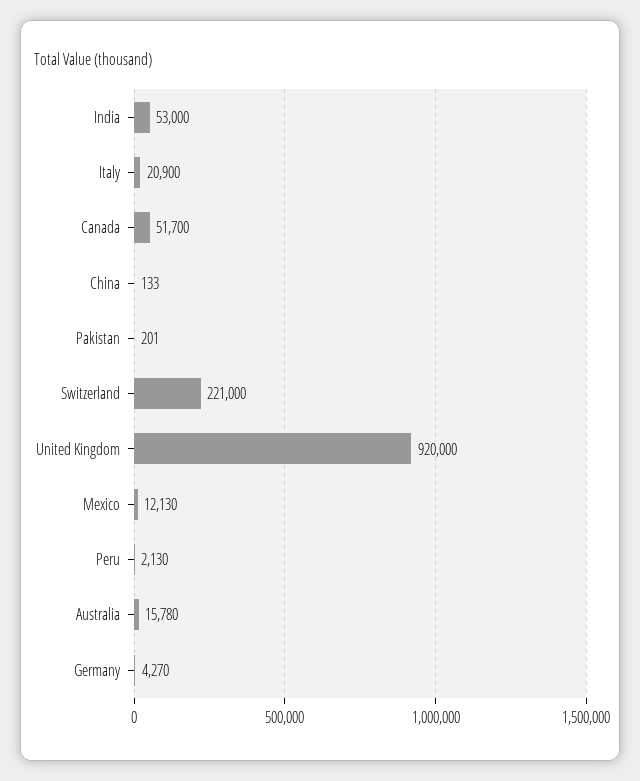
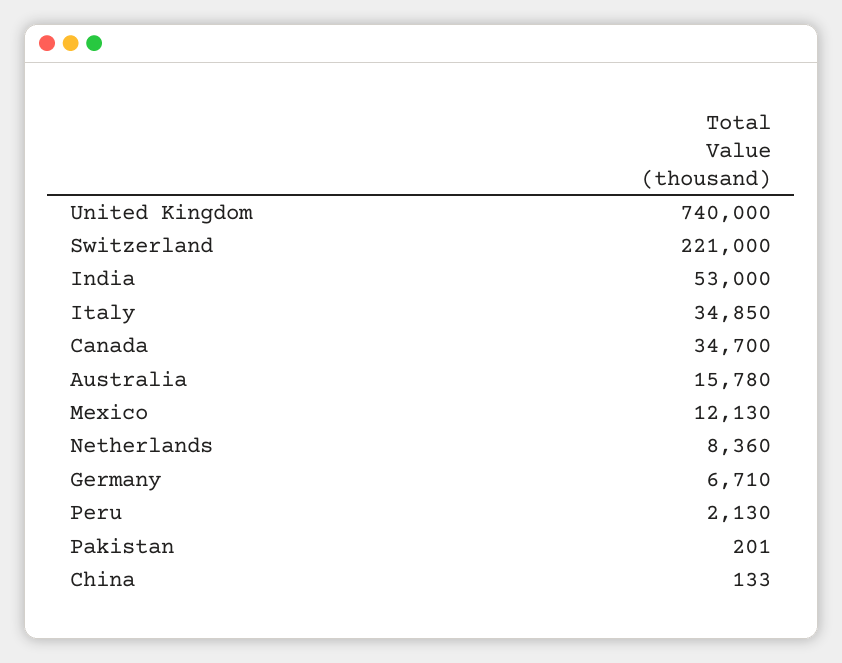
  {
    "India": 53000,
-   "Italy": 20900,
+   "Italy": 34850,
-   "Canada": 51700,
+   "Canada": 34700,
    "China": 133,
    "Pakistan": 201,
    "Switzerland": 221000,
-   "United Kingdom": 920000,
+   "United Kingdom": 740000,
    "Mexico": 12130,
    "Peru": 2130,
    "Australia": 15780,
-   "Germany": 4270
+   "Germany": 6710,
+   "Netherlands": 8360
  }

